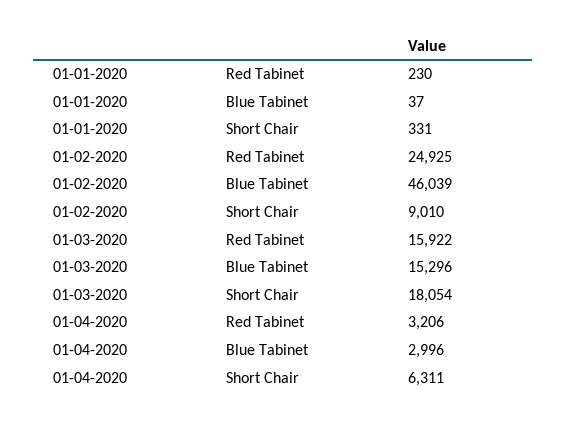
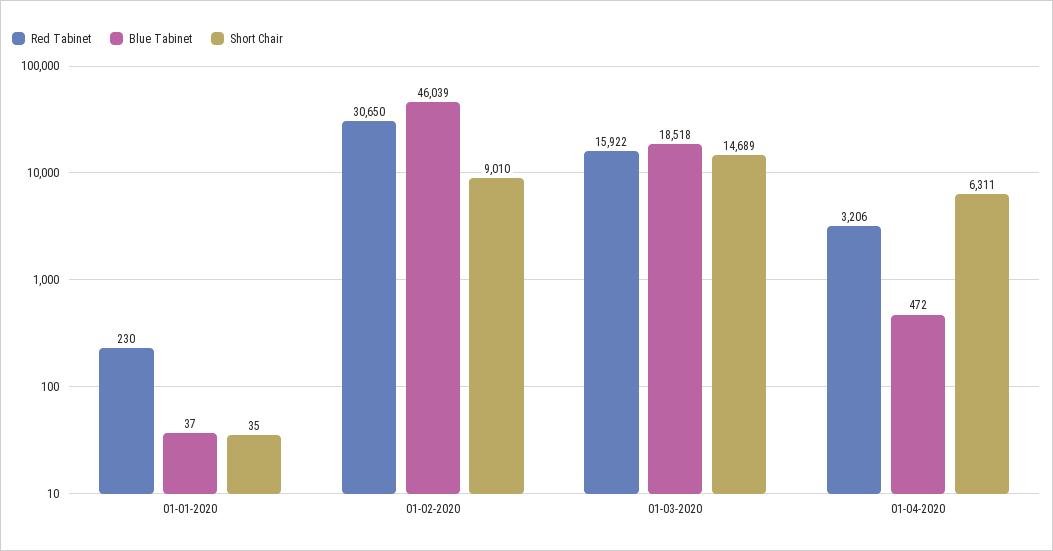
  {
    "Red Tabinet": {
      "01-01-2020": 230,
-     "01-02-2020": 24925,
+     "01-02-2020": 30650,
      "01-03-2020": 15922,
      "01-04-2020": 3206
    },
    "Blue Tabinet": {
      "01-01-2020": 37,
      "01-02-2020": 46039,
-     "01-03-2020": 15296,
+     "01-03-2020": 18518,
-     "01-04-2020": 2996
+     "01-04-2020": 472
    },
    "Short Chair": {
-     "01-01-2020": 331,
+     "01-01-2020": 35,
      "01-02-2020": 9010,
-     "01-03-2020": 18054,
+     "01-03-2020": 14689,
      "01-04-2020": 6311
    }
  }

